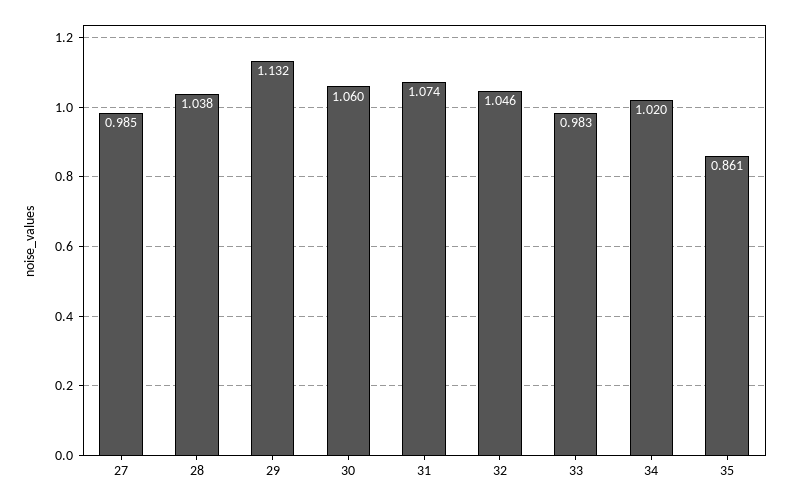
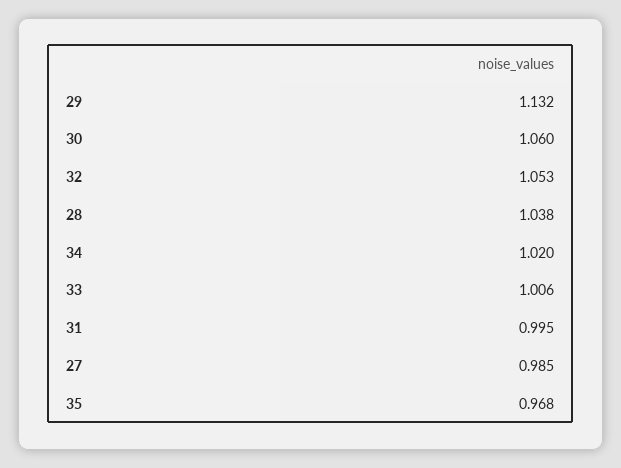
  {
    "27": 0.985,
    "28": 1.038,
    "29": 1.132,
    "30": 1.06,
-   "31": 1.074,
+   "31": 0.995,
-   "32": 1.046,
+   "32": 1.053,
-   "33": 0.983,
+   "33": 1.006,
    "34": 1.02,
-   "35": 0.861
+   "35": 0.968
  }

